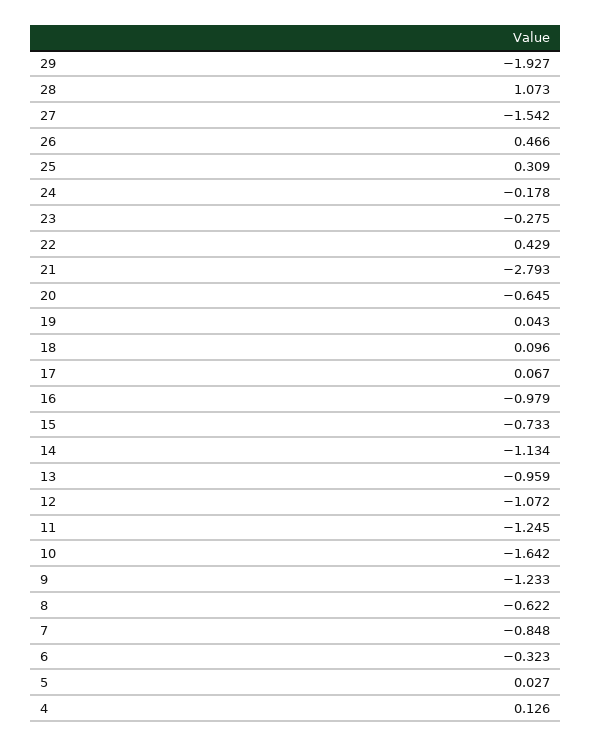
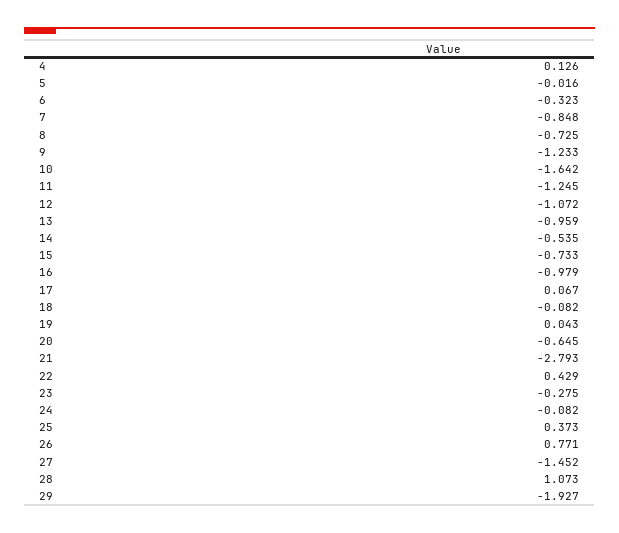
  {
    "29": -1.927,
    "28": 1.073,
-   "27": -1.542,
+   "27": -1.452,
-   "26": 0.466,
+   "26": 0.771,
-   "25": 0.309,
+   "25": 0.373,
-   "24": -0.178,
+   "24": -0.082,
    "23": -0.275,
    "22": 0.429,
    "21": -2.793,
    "20": -0.645,
    "19": 0.043,
-   "18": 0.096,
+   "18": -0.082,
    "17": 0.067,
    "16": -0.979,
    "15": -0.733,
-   "14": -1.134,
+   "14": -0.535,
    "13": -0.959,
    "12": -1.072,
    "11": -1.245,
    "10": -1.642,
    "9": -1.233,
-   "8": -0.622,
+   "8": -0.725,
    "7": -0.848,
    "6": -0.323,
-   "5": 0.027,
+   "5": -0.016,
    "4": 0.126
  }

